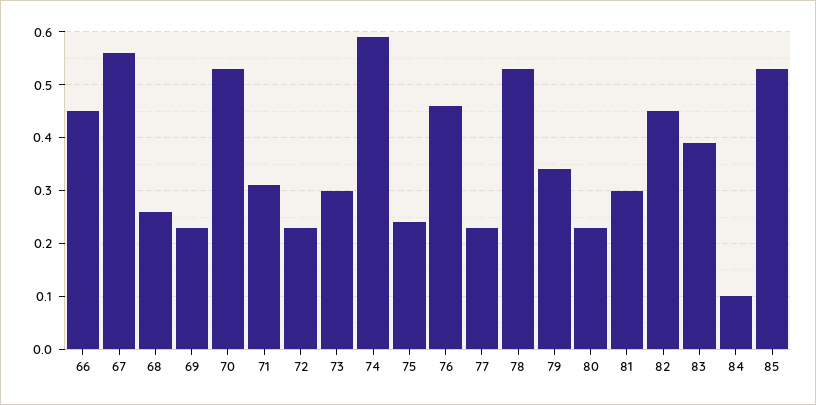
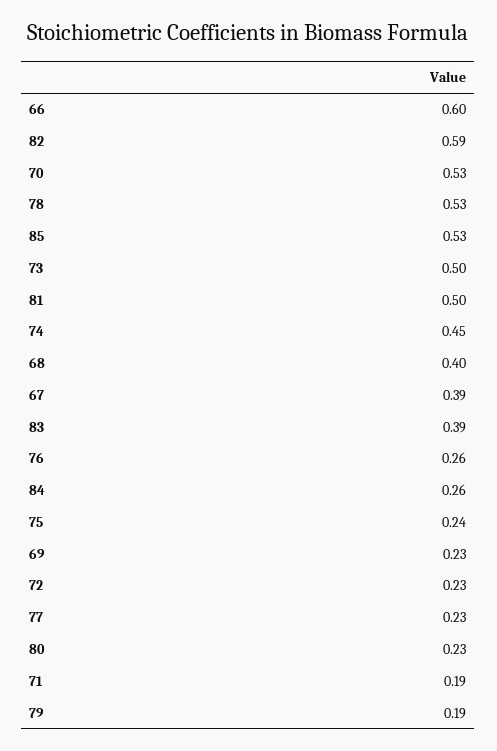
  {
-   "66": 0.45,
+   "66": 0.6,
-   "67": 0.55,
+   "67": 0.39,
-   "68": 0.25,
+   "68": 0.4,
    "69": 0.23,
    "70": 0.53,
-   "71": 0.3,
+   "71": 0.19,
    "72": 0.23,
-   "73": 0.3,
+   "73": 0.5,
-   "74": 0.6,
+   "74": 0.45,
    "75": 0.24,
-   "76": 0.45,
+   "76": 0.26,
    "77": 0.23,
    "78": 0.53,
-   "79": 0.35,
+   "79": 0.19,
    "80": 0.23,
-   "81": 0.3,
+   "81": 0.5,
-   "82": 0.45,
+   "82": 0.59,
    "83": 0.39,
-   "84": 0.1,
+   "84": 0.26,
    "85": 0.53
  }

